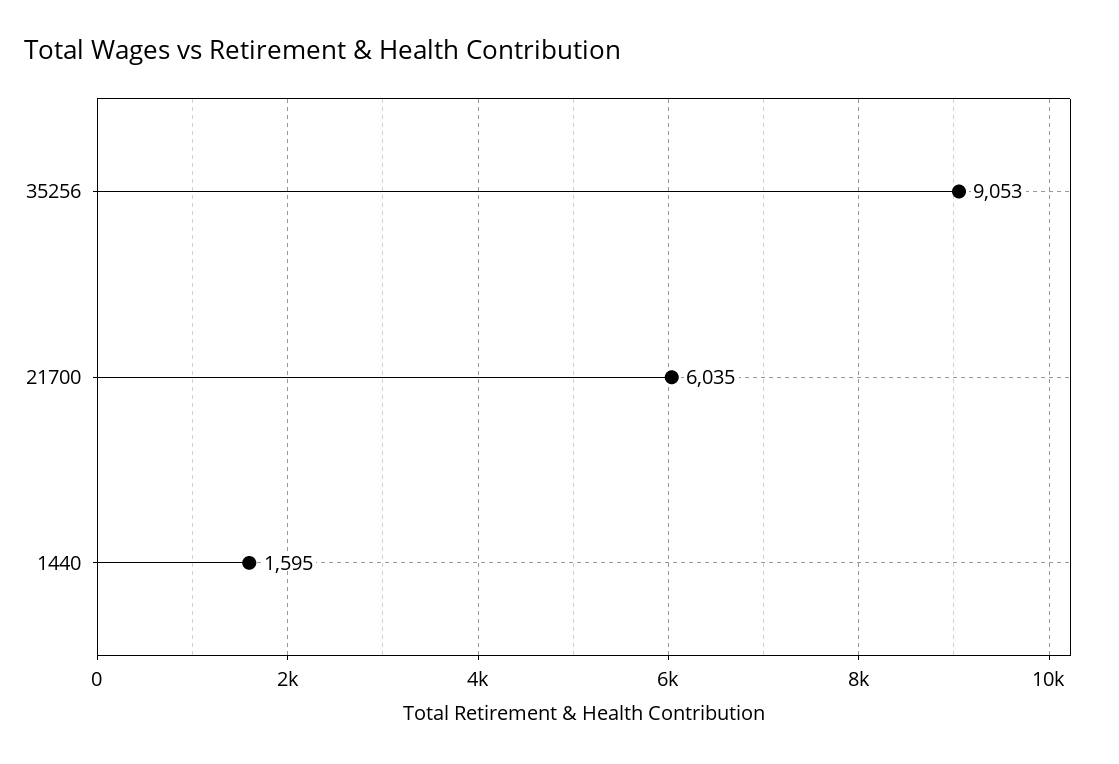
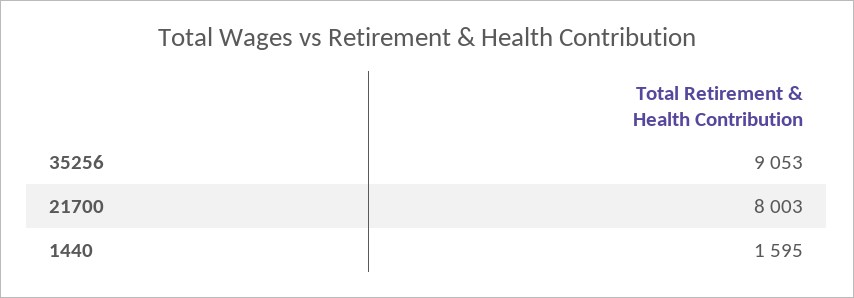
  {
    "35256": 9053,
-   "21700": 6035,
+   "21700": 8003,
    "1440": 1595
  }

